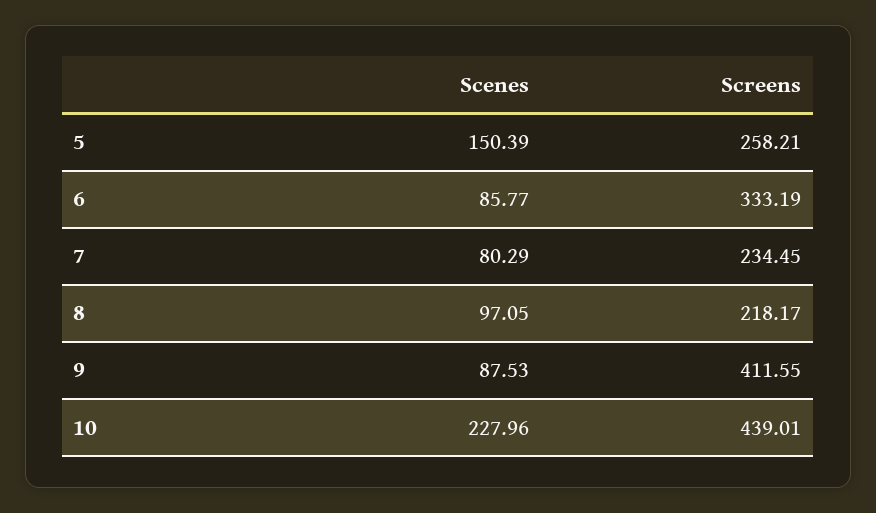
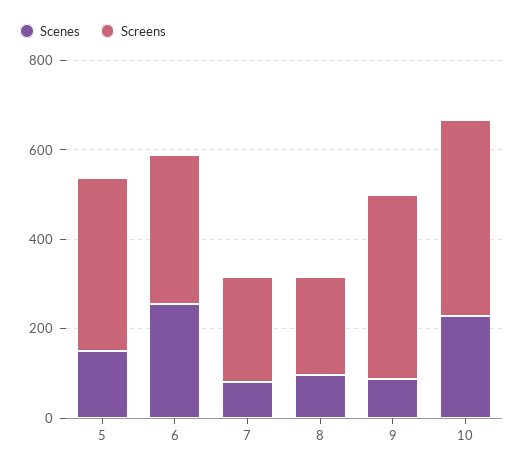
  {
    "Scenes": {
      "5": 150.39,
-     "6": 85.77,
+     "6": 250,
      "7": 80.29,
      "8": 97.05,
      "9": 87.53,
      "10": 227.96
    },
    "Screens": {
-     "5": 258.21,
+     "5": 400,
      "6": 333.19,
      "7": 234.45,
      "8": 218.17,
      "9": 411.55,
      "10": 439.01
    }
  }

